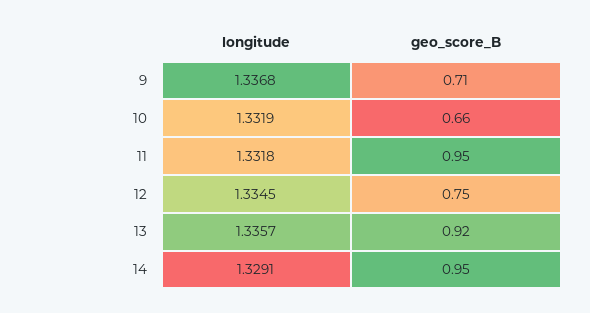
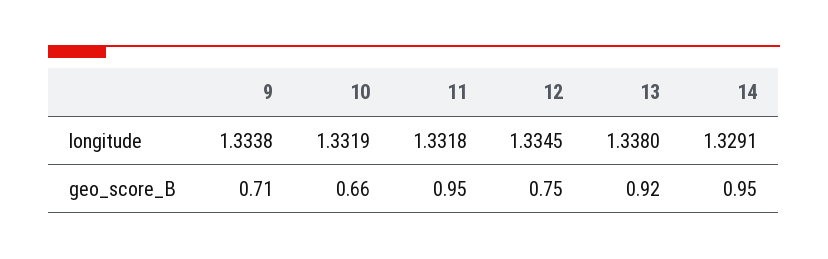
  {
    "longitude": {
-     "9": 1.3368,
+     "9": 1.3338,
      "10": 1.3319,
      "11": 1.3318,
      "12": 1.3345,
-     "13": 1.3357,
+     "13": 1.338,
      "14": 1.3291
    },
    "geo_score_B": {
      "9": 0.71,
      "10": 0.66,
      "11": 0.95,
      "12": 0.75,
      "13": 0.92,
      "14": 0.95
    }
  }

